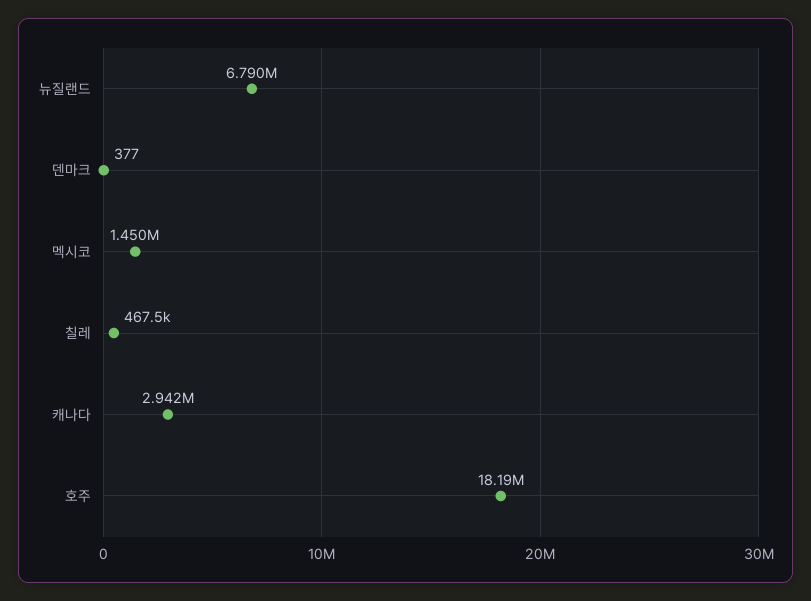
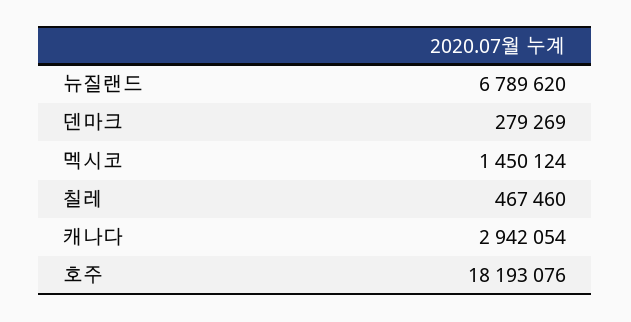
  {
    "뉴질랜드": 6789620,
-   "덴마크": 377,
+   "덴마크": 279269,
    "멕시코": 1450124,
    "칠레": 467460,
    "캐나다": 2942054,
    "호주": 18193076
  }

